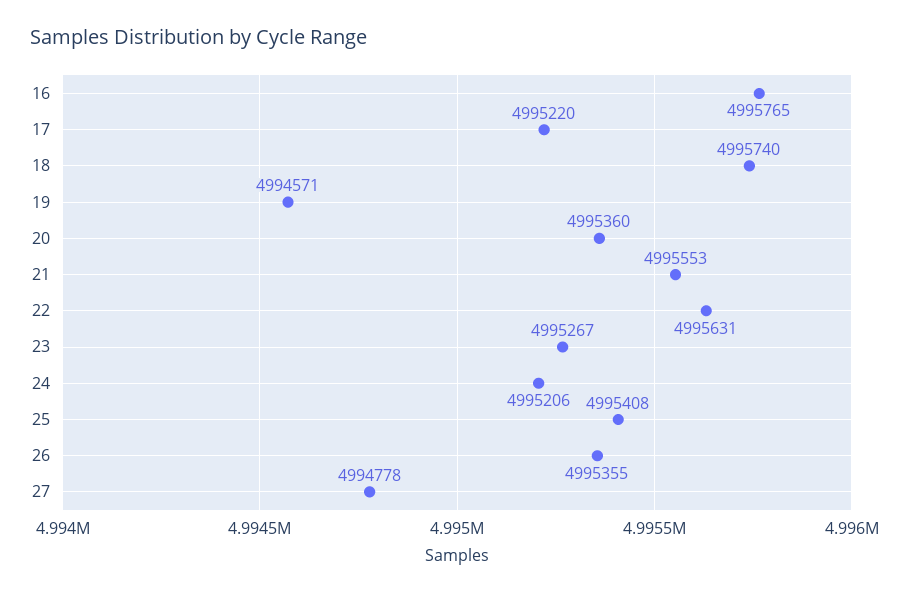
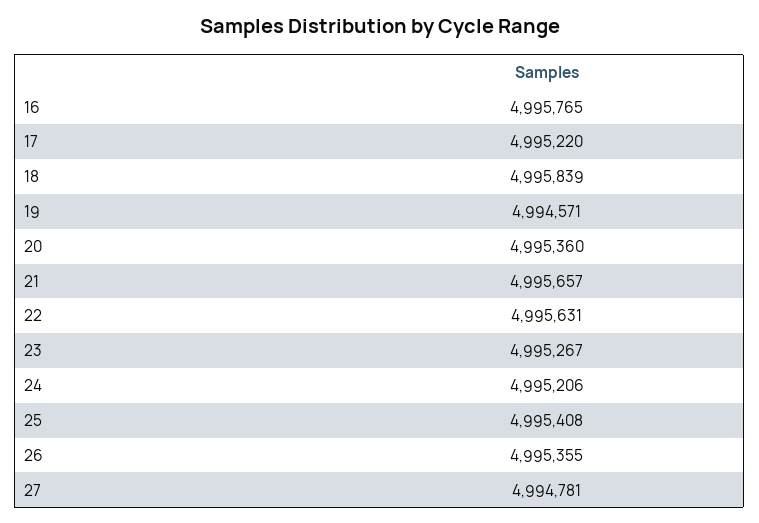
  {
    "16": 4995765,
    "17": 4995220,
-   "18": 4995740,
+   "18": 4995839,
    "19": 4994571,
    "20": 4995360,
-   "21": 4995553,
+   "21": 4995657,
    "22": 4995631,
    "23": 4995267,
    "24": 4995206,
    "25": 4995408,
    "26": 4995355,
-   "27": 4994778
+   "27": 4994781
  }

